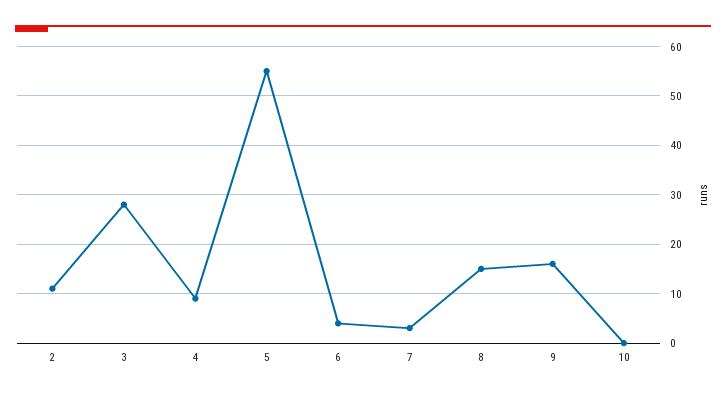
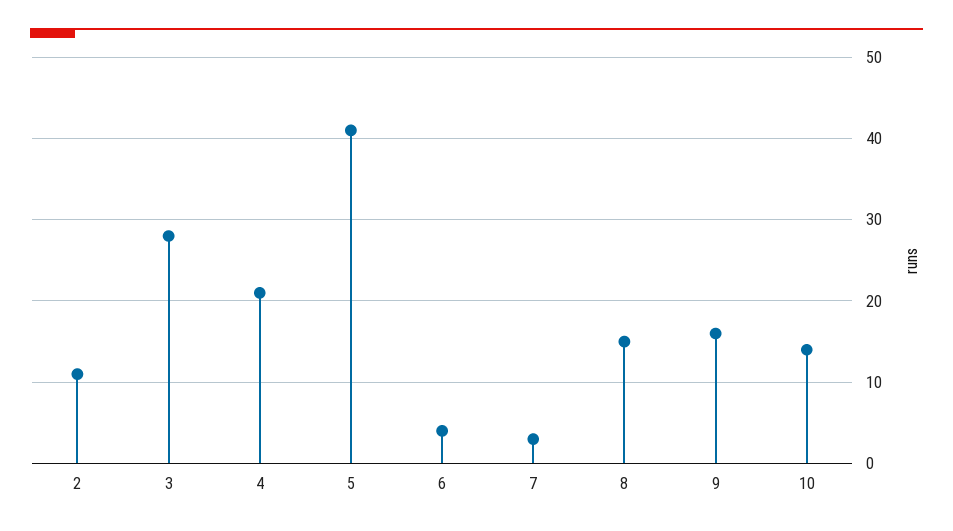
  {
    "2": 11,
    "3": 28,
-   "4": 10,
+   "4": 21,
-   "5": 55,
+   "5": 41,
    "6": 4,
    "7": 3,
    "8": 15,
    "9": 16,
-   "10": 0
+   "10": 14
  }

